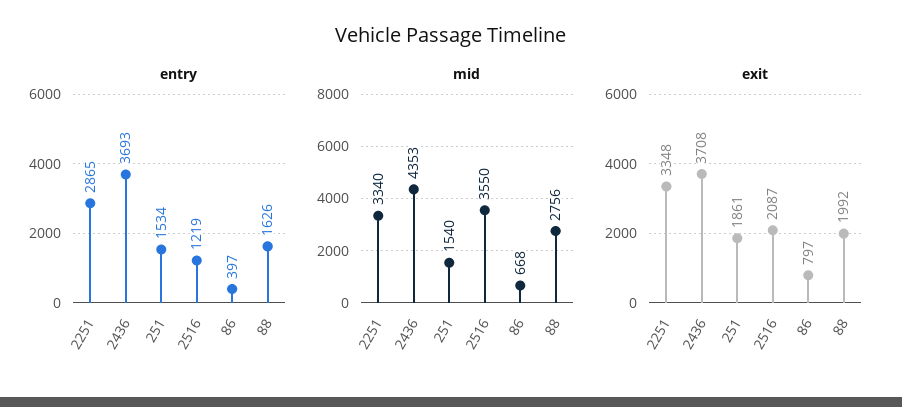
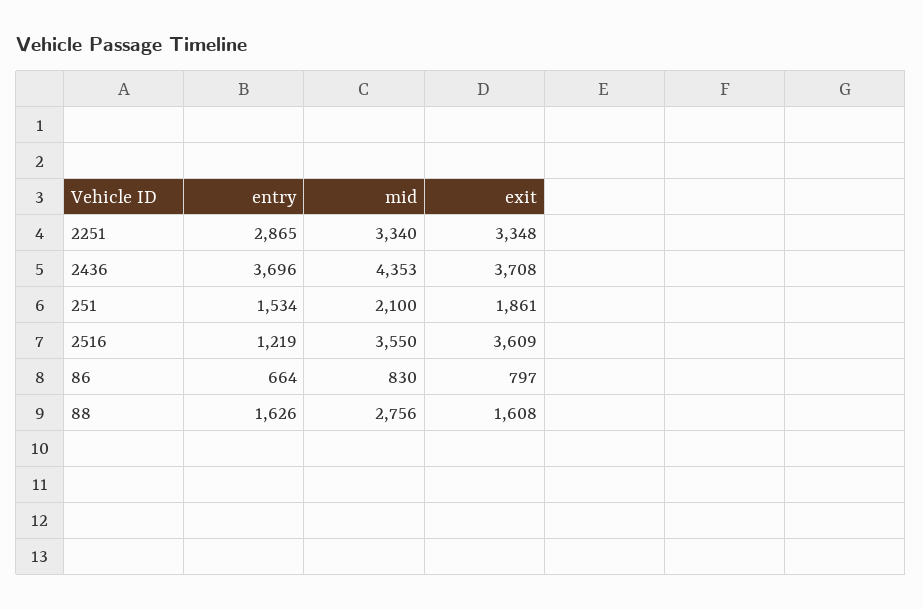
  {
    "entry": {
      "2251": 2865,
-     "2436": 3693,
+     "2436": 3696,
      "251": 1534,
      "2516": 1219,
-     "86": 397,
+     "86": 664,
      "88": 1626
    },
    "mid": {
      "2251": 3340,
      "2436": 4353,
-     "251": 1540,
+     "251": 2100,
      "2516": 3550,
-     "86": 668,
+     "86": 830,
      "88": 2756
    },
    "exit": {
      "2251": 3348,
      "2436": 3708,
      "251": 1861,
-     "2516": 2087,
+     "2516": 3609,
      "86": 797,
-     "88": 1992
+     "88": 1608
    }
  }

